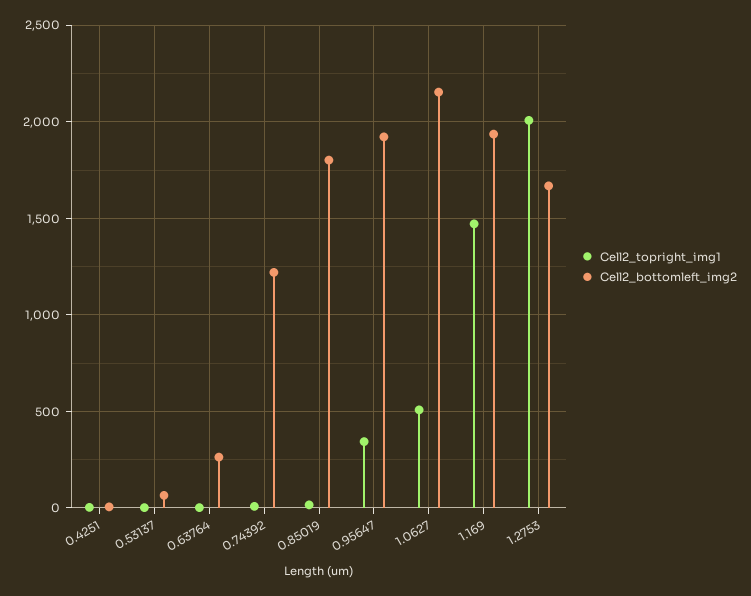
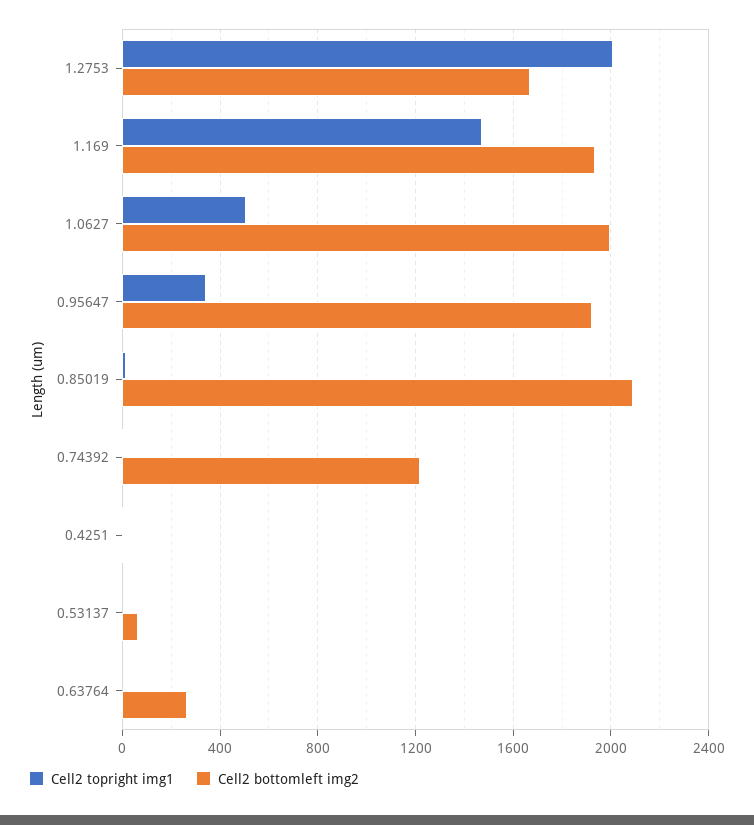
  {
    "Cell2_topright_img1": {
      "0.4251": 0,
      "0.53137": 0,
      "0.63764": 0,
      "0.74392": 0,
      "0.85019": 0,
      "0.95647": 350,
      "1.0627": 500,
      "1.169": 1450,
      "1.2753": 2000
    },
    "Cell2_bottomleft_img2": {
      "0.4251": 0,
      "0.53137": 50,
      "0.63764": 250,
      "0.74392": 1200,
-     "0.85019": 1800,
+     "0.85019": 2100,
      "0.95647": 1900,
-     "1.0627": 2150,
+     "1.0627": 2000,
      "1.169": 1950,
      "1.2753": 1650
    }
  }

